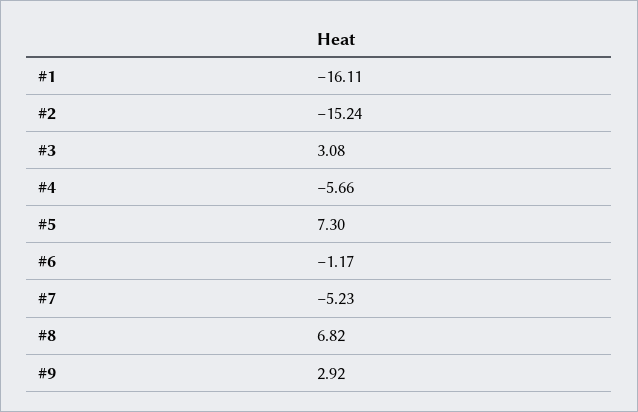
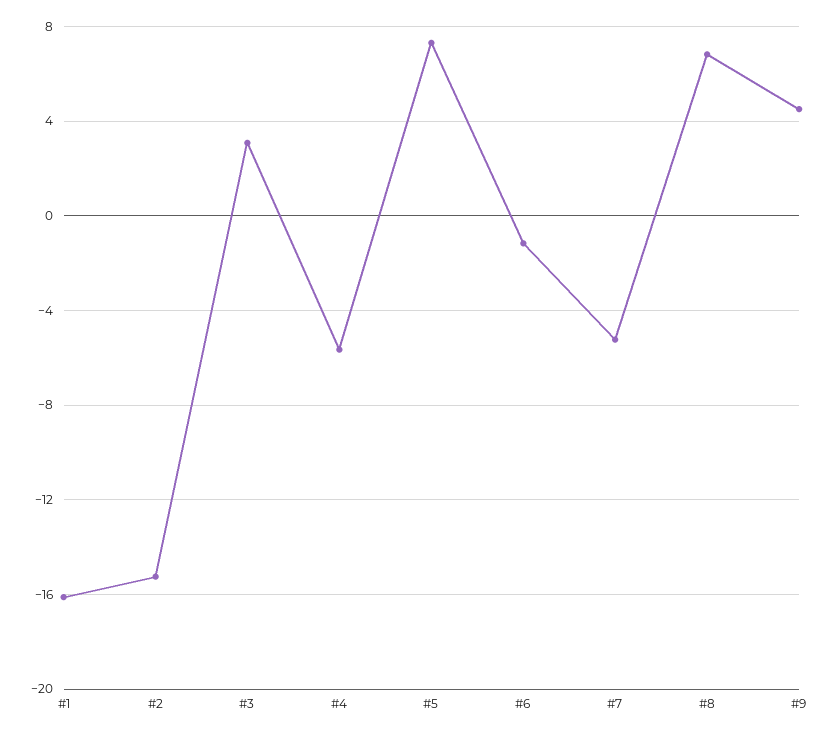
  {
    "#1": -16.11,
    "#2": -15.24,
    "#3": 3.08,
    "#4": -5.66,
    "#5": 7.3,
    "#6": -1.17,
    "#7": -5.23,
    "#8": 6.82,
-   "#9": 2.92
+   "#9": 4.5
  }

